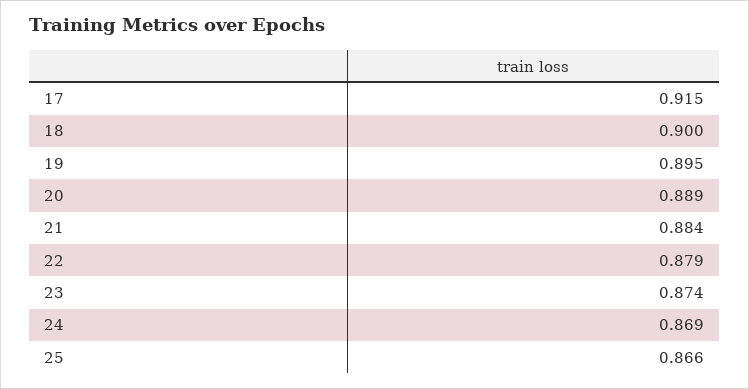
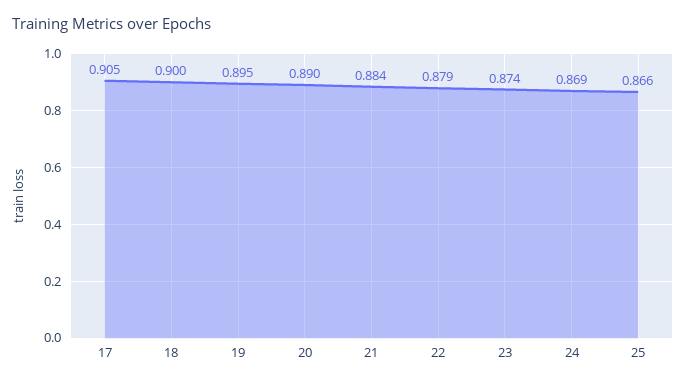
  {
-   "17": 0.915,
+   "17": 0.905,
    "18": 0.9,
    "19": 0.895,
-   "20": 0.889,
+   "20": 0.89,
    "21": 0.884,
    "22": 0.879,
    "23": 0.874,
    "24": 0.869,
    "25": 0.866
  }

